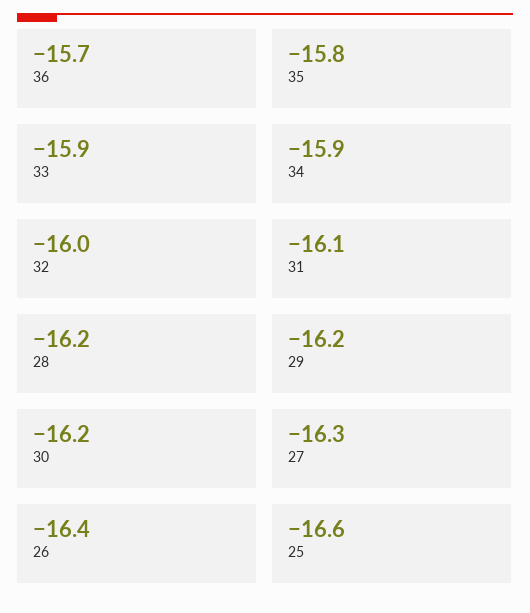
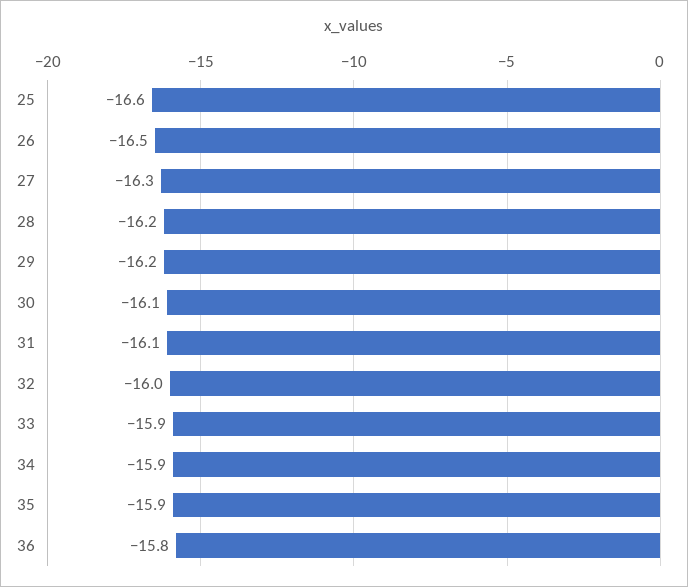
  {
-   "36": -15.7,
+   "36": -15.8,
-   "35": -15.8,
+   "35": -15.9,
    "33": -15.9,
    "34": -15.9,
    "32": -16,
    "31": -16.1,
    "28": -16.2,
    "29": -16.2,
-   "30": -16.2,
+   "30": -16.1,
    "27": -16.3,
-   "26": -16.4,
+   "26": -16.5,
    "25": -16.6
  }

